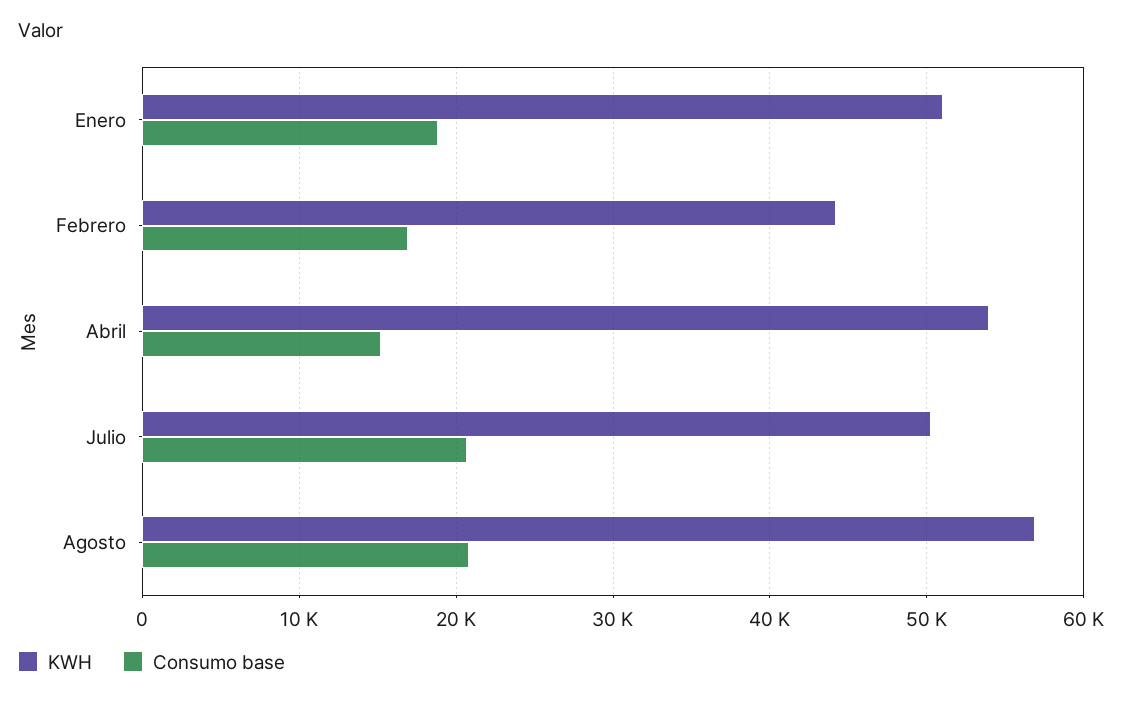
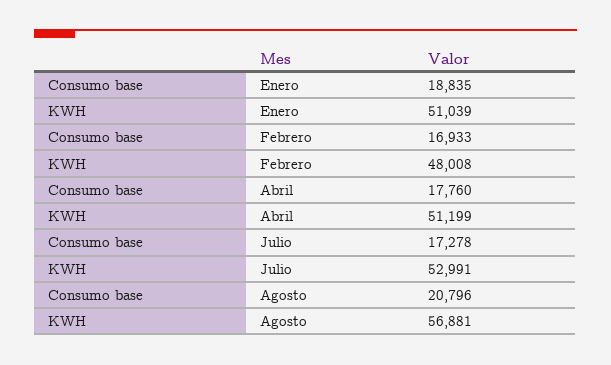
  {
    "KWH": {
      "Enero": 51039,
-     "Febrero": 44000,
+     "Febrero": 48008,
-     "Abril": 54000,
+     "Abril": 51199,
-     "Julio": 50000,
+     "Julio": 52991,
      "Agosto": 56881
    },
    "Consumo base": {
      "Enero": 18835,
      "Febrero": 16933,
-     "Abril": 15000,
+     "Abril": 17760,
-     "Julio": 21000,
+     "Julio": 17278,
      "Agosto": 20796
    }
  }

